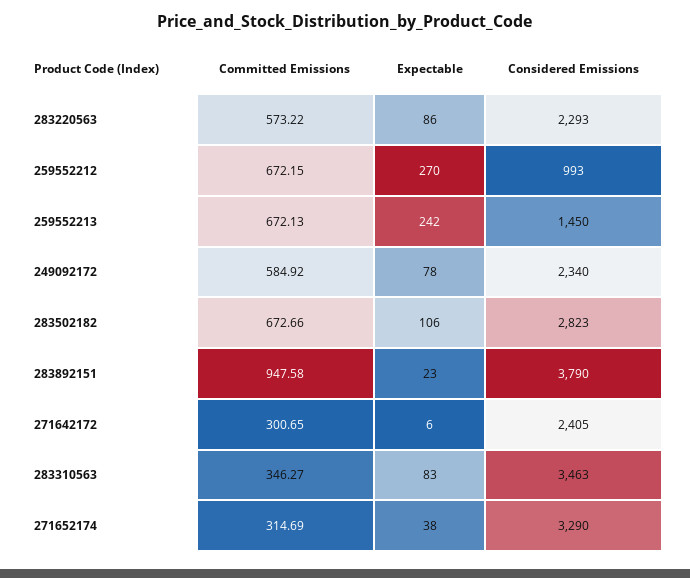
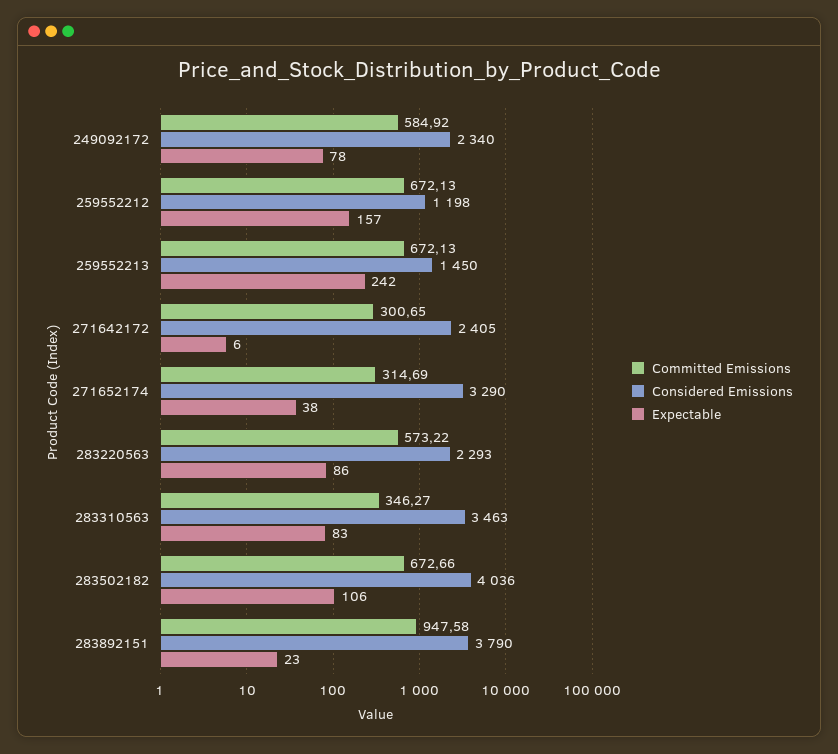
  {
    "Committed Emissions": {
      "283220563": 573.22,
-     "259552212": 672.15,
+     "259552212": 672.13,
      "259552213": 672.13,
      "249092172": 584.92,
      "283502182": 672.66,
      "283892151": 947.58,
      "271642172": 300.65,
      "283310563": 346.27,
      "271652174": 314.69
    },
    "Expectable": {
      "283220563": 86,
-     "259552212": 270,
+     "259552212": 157,
      "259552213": 242,
      "249092172": 78,
      "283502182": 106,
      "283892151": 23,
      "271642172": 6,
      "283310563": 83,
      "271652174": 38
    },
    "Considered Emissions": {
      "283220563": 2293,
-     "259552212": 993,
+     "259552212": 1198,
      "259552213": 1450,
      "249092172": 2340,
-     "283502182": 2823,
+     "283502182": 4036,
      "283892151": 3790,
      "271642172": 2405,
      "283310563": 3463,
      "271652174": 3290
    }
  }

